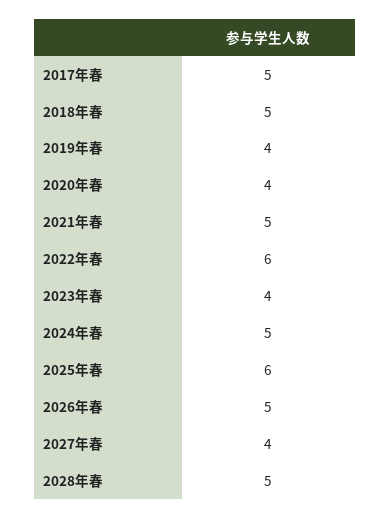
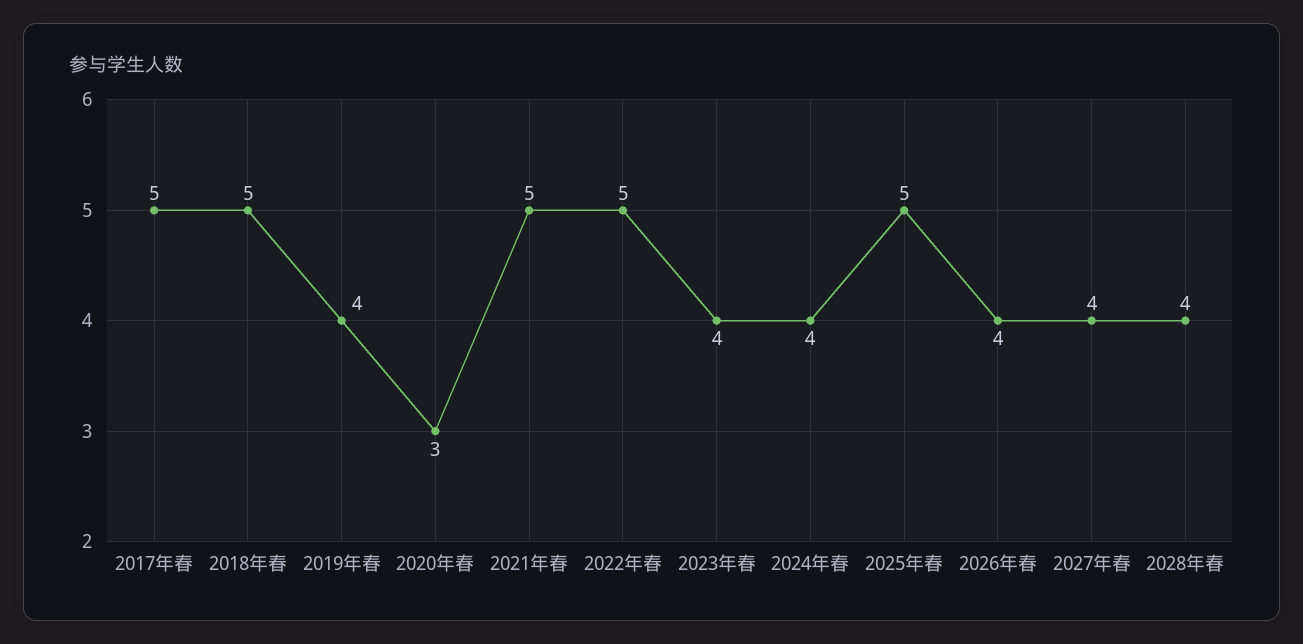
  {
    "2017年春": 5,
    "2018年春": 5,
    "2019年春": 4,
-   "2020年春": 4,
+   "2020年春": 3,
    "2021年春": 5,
-   "2022年春": 6,
+   "2022年春": 5,
    "2023年春": 4,
-   "2024年春": 5,
+   "2024年春": 4,
-   "2025年春": 6,
+   "2025年春": 5,
-   "2026年春": 5,
+   "2026年春": 4,
    "2027年春": 4,
-   "2028年春": 5
+   "2028年春": 4
  }

